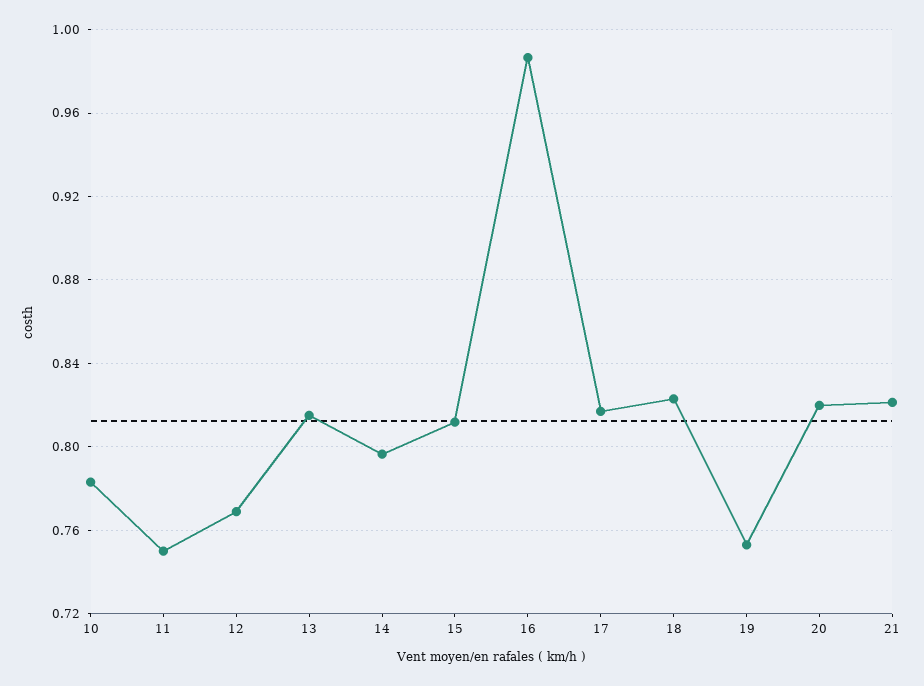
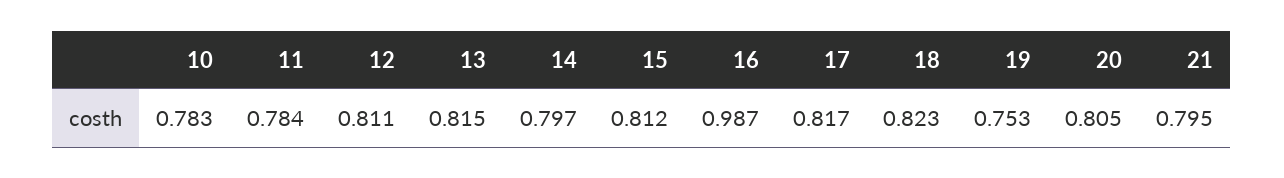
  {
    "10": 0.783,
-   "11": 0.75,
+   "11": 0.784,
-   "12": 0.77,
+   "12": 0.811,
    "13": 0.815,
    "14": 0.797,
    "15": 0.812,
    "16": 0.987,
    "17": 0.817,
    "18": 0.823,
    "19": 0.753,
-   "20": 0.82,
+   "20": 0.805,
-   "21": 0.82
+   "21": 0.795
  }

